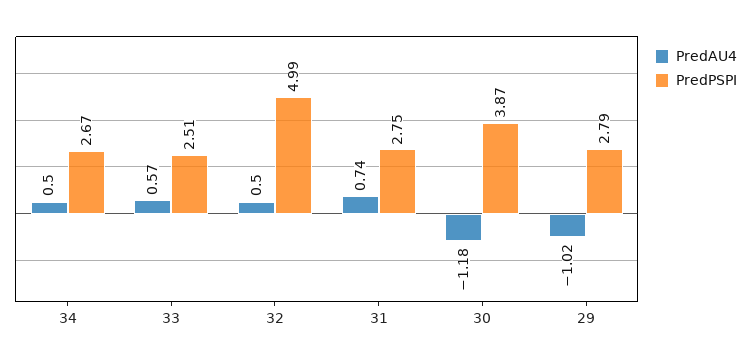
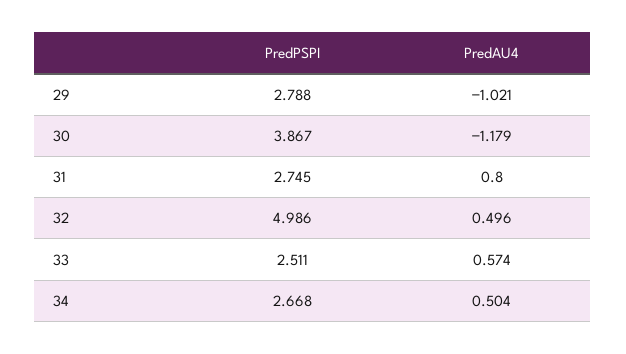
  {
    "PredAU4": {
      "34": 0.504,
      "33": 0.574,
      "32": 0.496,
-     "31": 0.74,
+     "31": 0.8,
      "30": -1.179,
      "29": -1.021
    },
    "PredPSPI": {
      "34": 2.668,
      "33": 2.511,
      "32": 4.986,
      "31": 2.745,
      "30": 3.867,
      "29": 2.788
    }
  }

